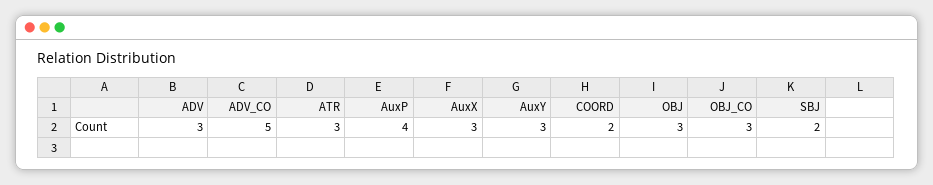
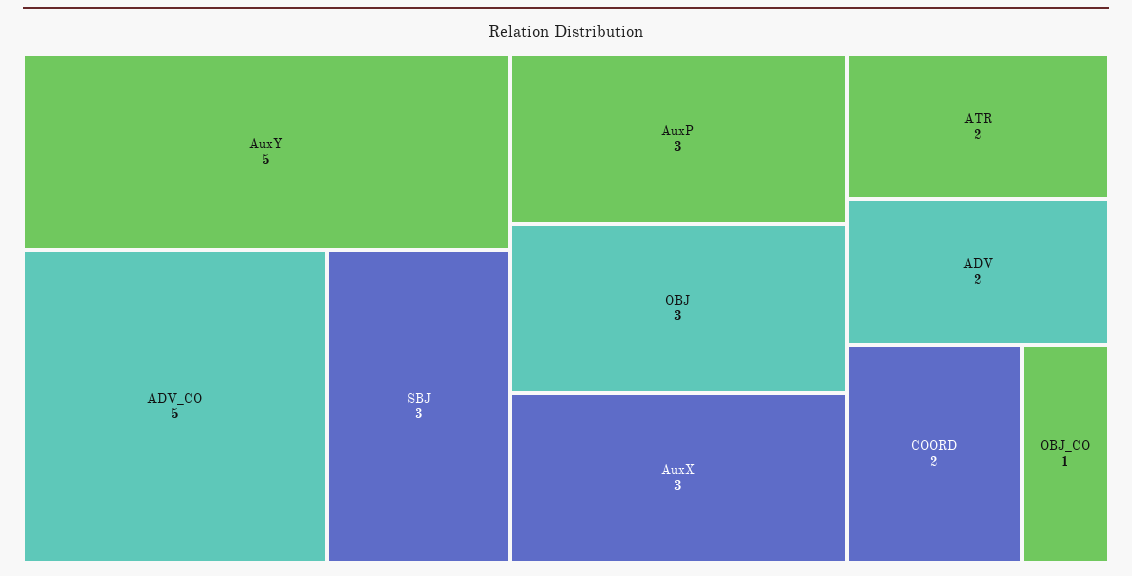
  {
-   "ADV": 3,
+   "ADV": 2,
    "ADV_CO": 5,
-   "ATR": 3,
+   "ATR": 2,
-   "AuxP": 4,
+   "AuxP": 3,
    "AuxX": 3,
-   "AuxY": 3,
+   "AuxY": 5,
    "COORD": 2,
    "OBJ": 3,
-   "OBJ_CO": 3,
+   "OBJ_CO": 1,
-   "SBJ": 2
+   "SBJ": 3
  }

